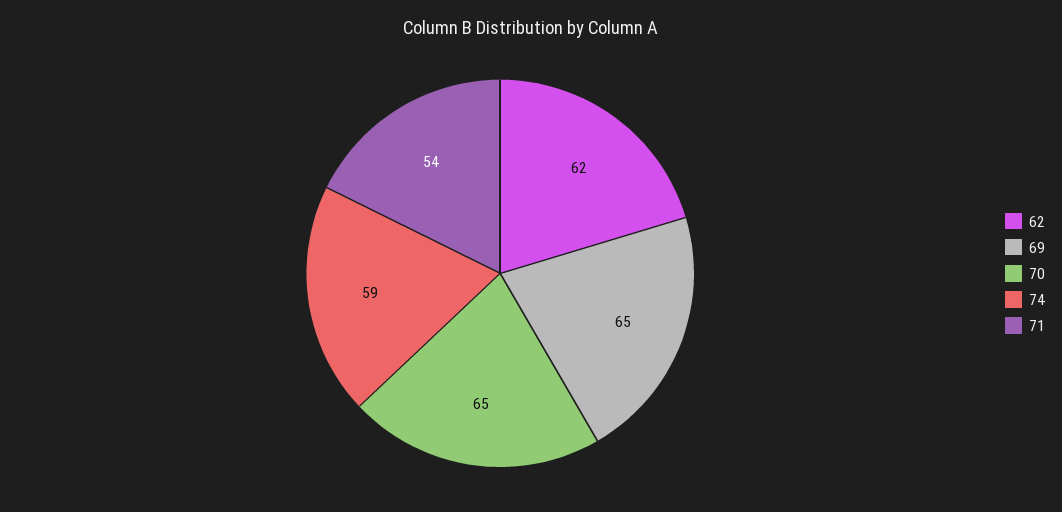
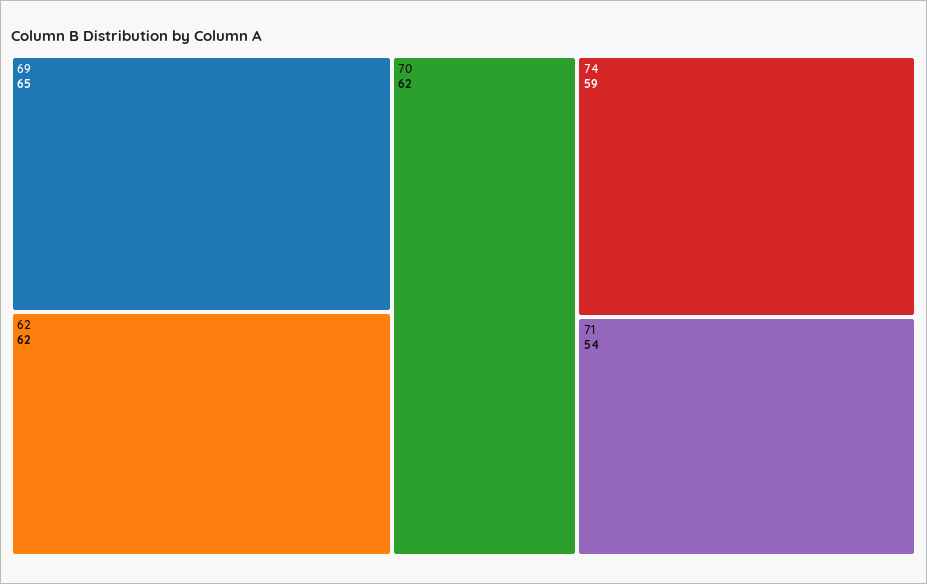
  {
    "62": 62,
    "69": 65,
-   "70": 65,
+   "70": 62,
    "74": 59,
    "71": 54
  }

